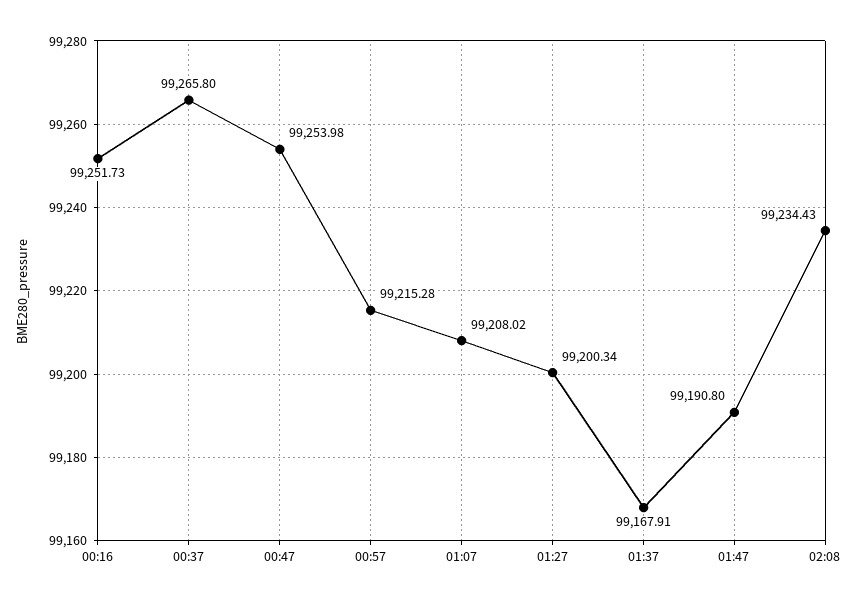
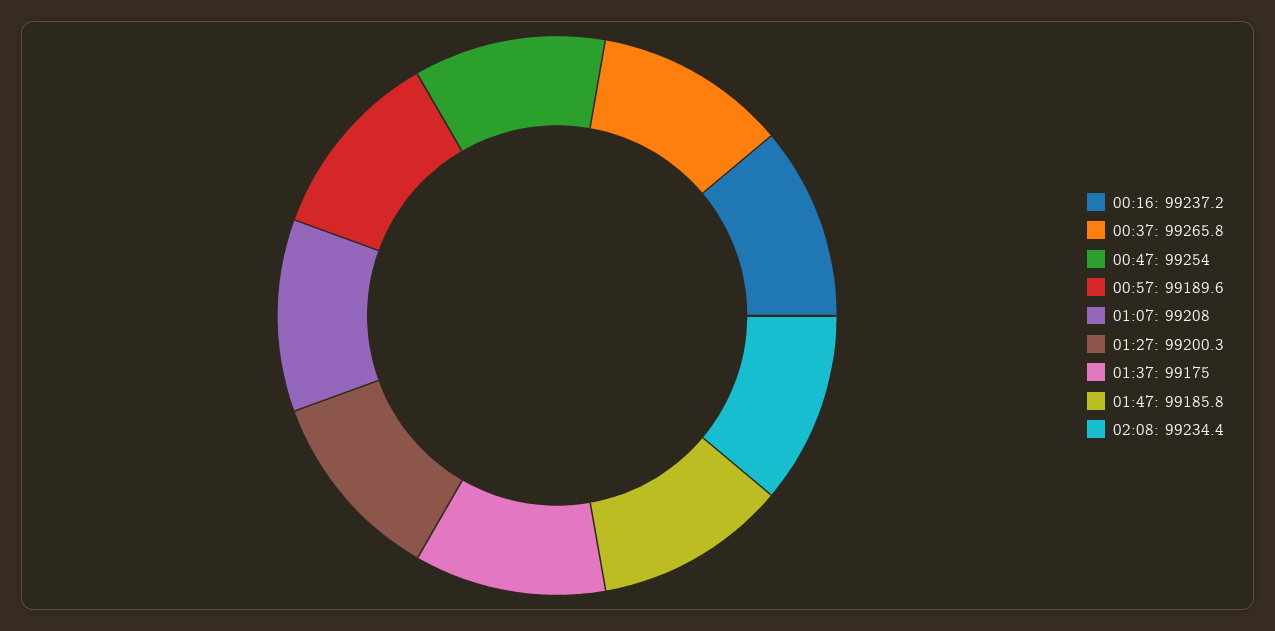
  {
-   "00:16": 99251.73,
+   "00:16": 99237.2,
    "00:37": 99265.8,
    "00:47": 99253.98,
-   "00:57": 99215.28,
+   "00:57": 99189.6,
    "01:07": 99208.02,
    "01:27": 99200.34,
-   "01:37": 99167.91,
+   "01:37": 99175,
-   "01:47": 99190.8,
+   "01:47": 99185.8,
    "02:08": 99234.43
  }

